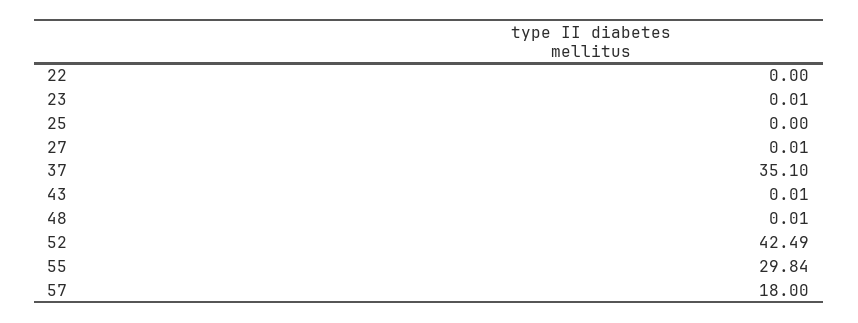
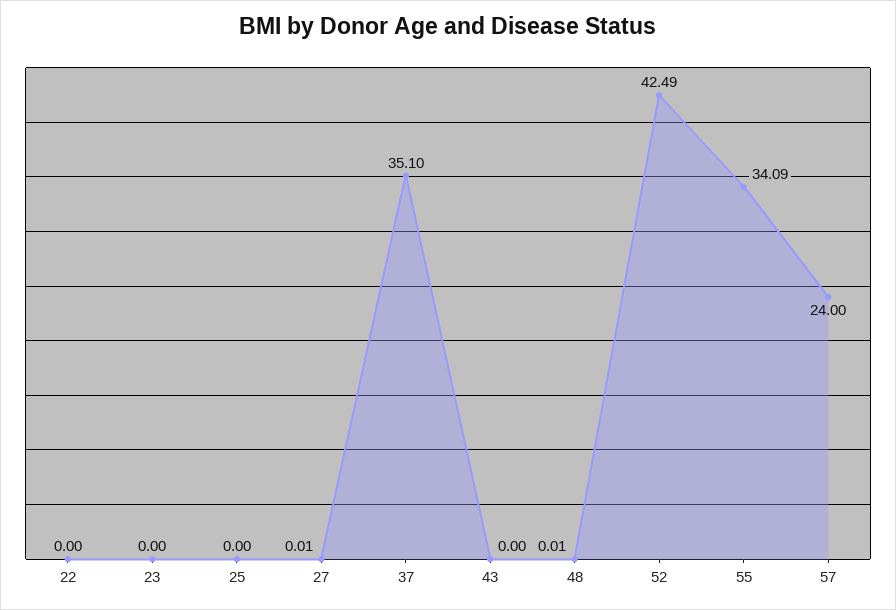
  {
    "22": 0,
-   "23": 0.01,
+   "23": 0,
    "25": 0,
    "27": 0.01,
    "37": 35.1,
-   "43": 0.01,
+   "43": 0,
    "48": 0.01,
    "52": 42.49,
-   "55": 29.84,
+   "55": 34.09,
-   "57": 18
+   "57": 24
  }

